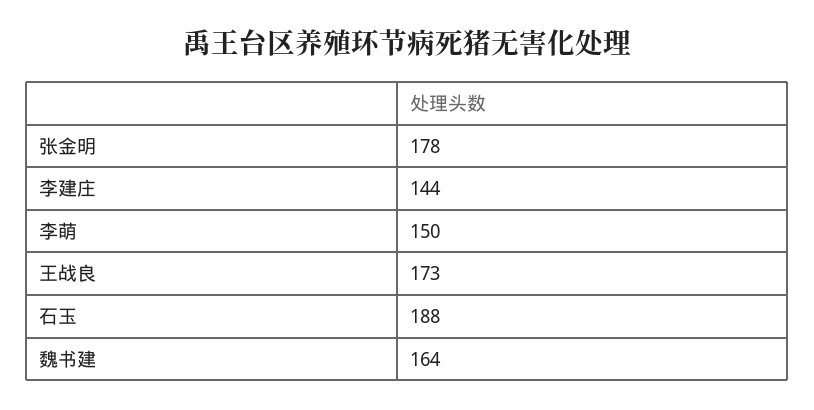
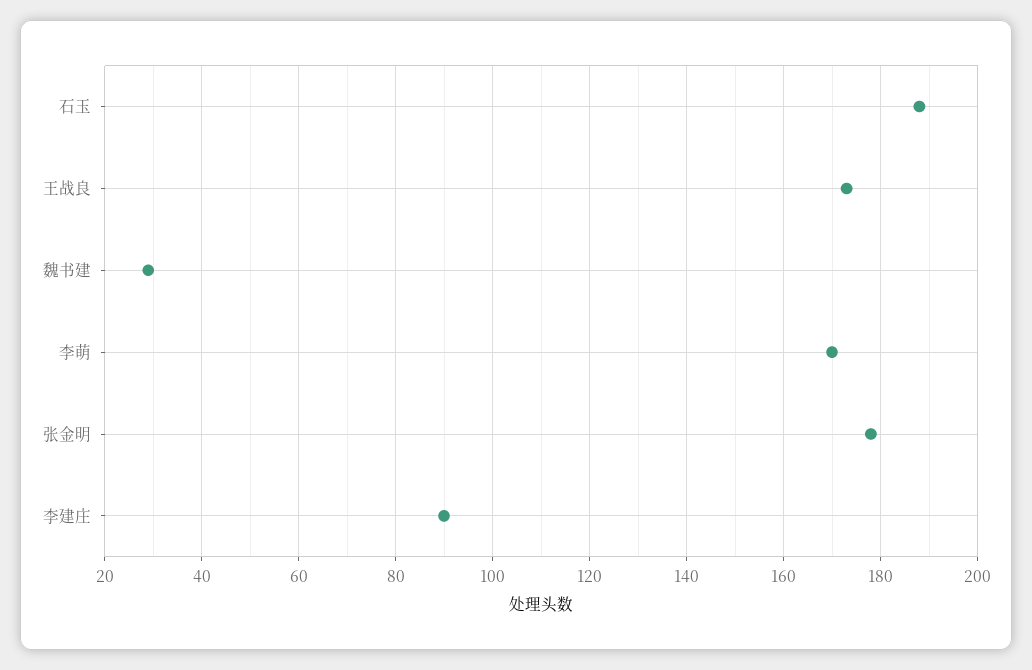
  {
    "张金明": 178,
-   "李建庄": 144,
+   "李建庄": 90,
-   "李萌": 150,
+   "李萌": 170,
    "王战良": 173,
    "石玉": 188,
-   "魏书建": 164
+   "魏书建": 30
  }

